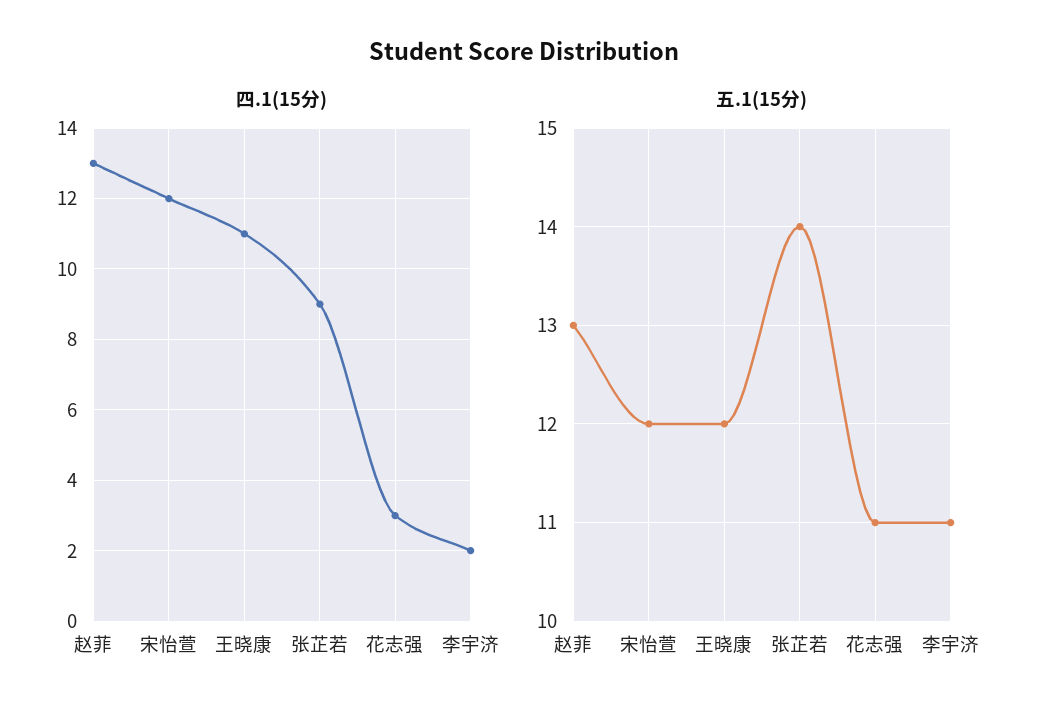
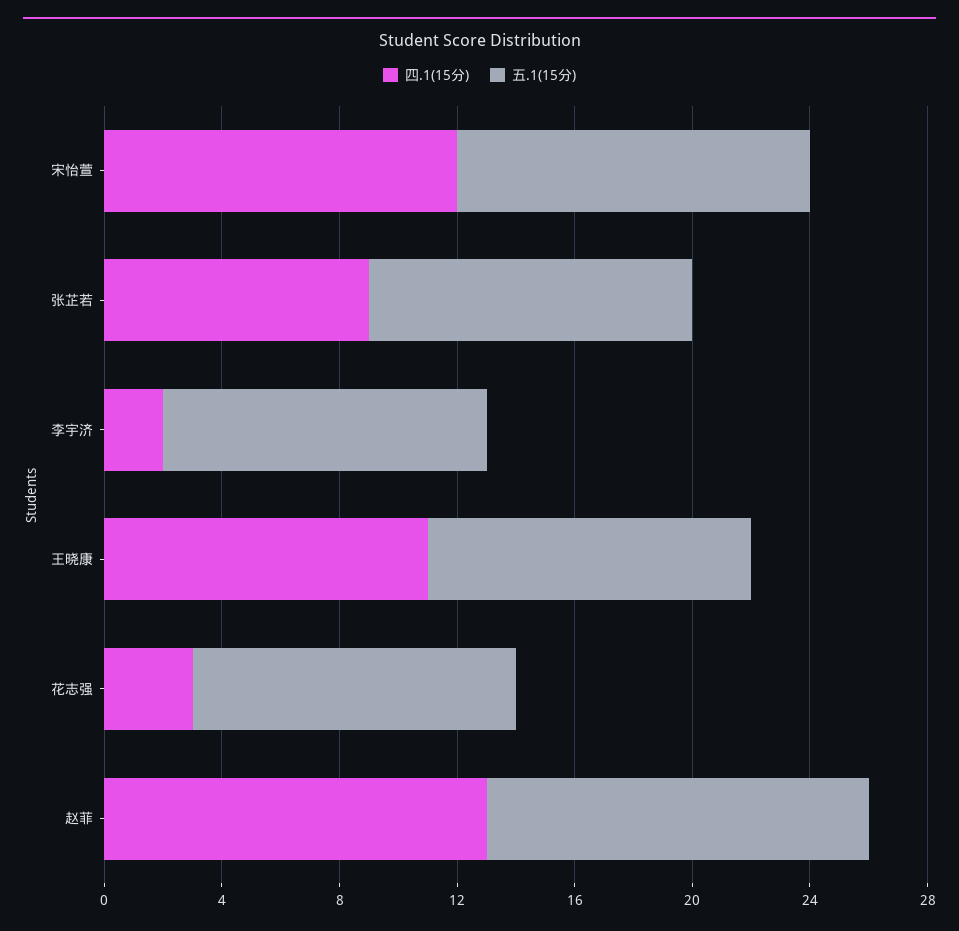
  {
    "四.1(15分)": {
      "赵菲": 13,
      "宋怡萱": 12,
      "王晓康": 11,
      "张芷若": 9,
      "花志强": 3,
      "李宇济": 2
    },
    "五.1(15分)": {
      "赵菲": 13,
      "宋怡萱": 12,
-     "王晓康": 12,
+     "王晓康": 11,
-     "张芷若": 14,
+     "张芷若": 11,
      "花志强": 11,
      "李宇济": 11
    }
  }

